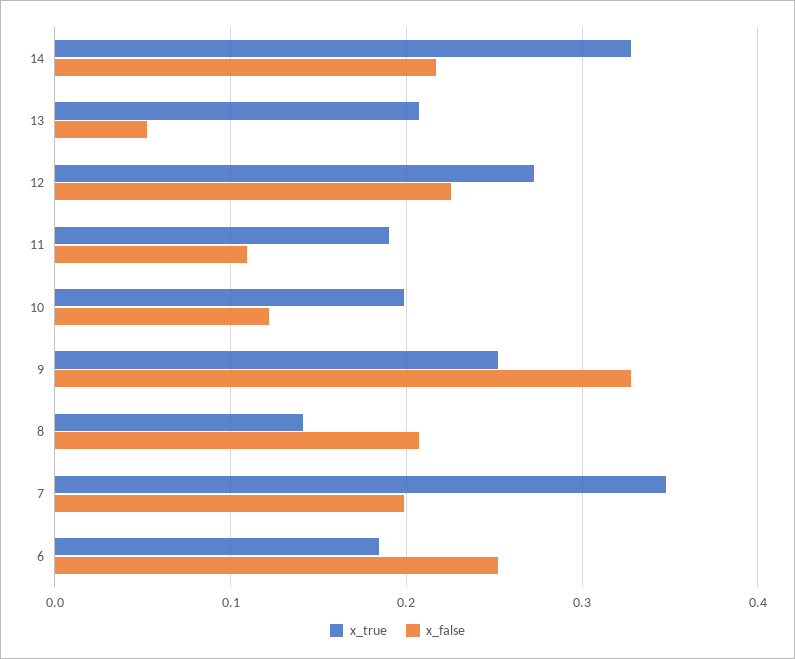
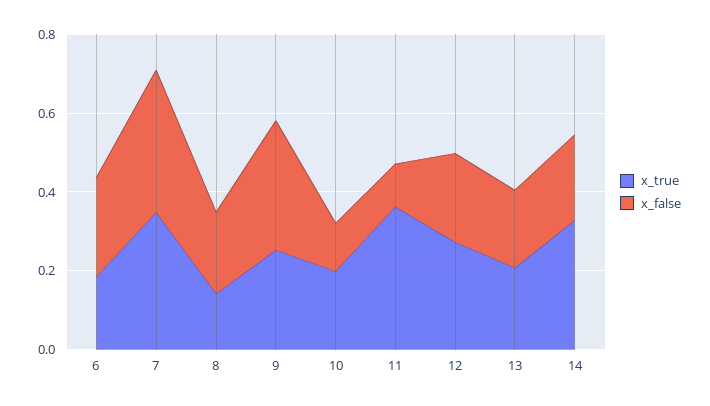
  {
    "x_true": {
      "14": 0.33,
      "13": 0.21,
      "12": 0.27,
-     "11": 0.19,
+     "11": 0.35,
      "10": 0.2,
      "9": 0.25,
      "8": 0.14,
      "7": 0.35,
      "6": 0.18
    },
    "x_false": {
      "14": 0.22,
-     "13": 0.05,
+     "13": 0.2,
      "12": 0.23,
      "11": 0.11,
      "10": 0.12,
      "9": 0.33,
      "8": 0.21,
-     "7": 0.2,
+     "7": 0.35,
      "6": 0.25
    }
  }

